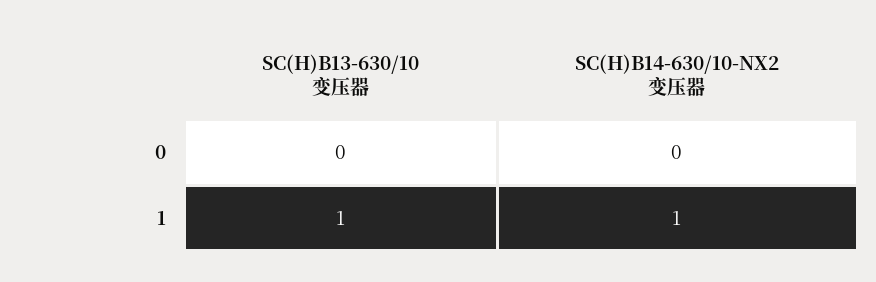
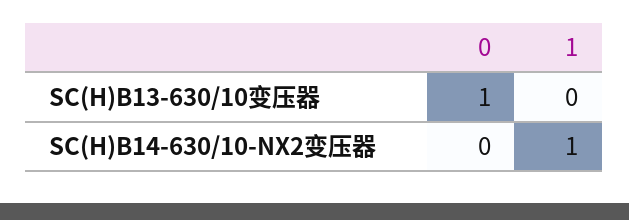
  {
    "SC(H)B13-630/10变压器": {
-     "0": 0,
+     "0": 1,
-     "1": 1
+     "1": 0
    },
    "SC(H)B14-630/10-NX2变压器": {
      "0": 0,
      "1": 1
    }
  }

